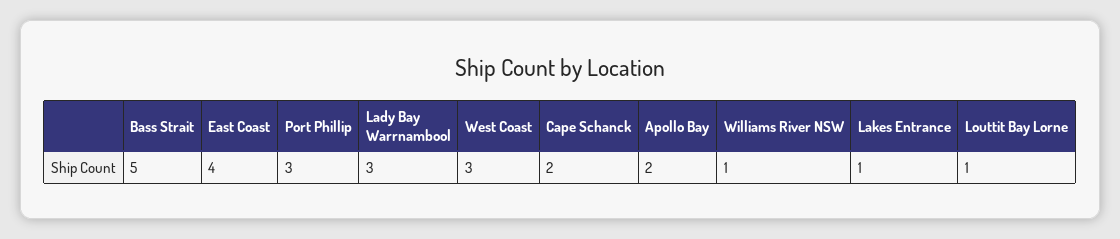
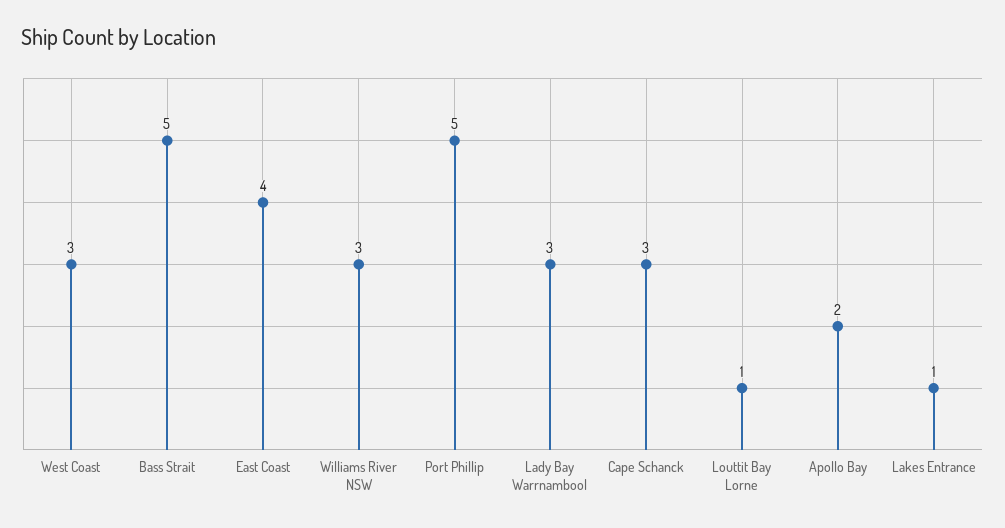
  {
    "Bass Strait": 5,
    "East Coast": 4,
-   "Port Phillip": 3,
+   "Port Phillip": 5,
    "Lady Bay Warrnambool": 3,
    "West Coast": 3,
-   "Cape Schanck": 2,
+   "Cape Schanck": 3,
    "Apollo Bay": 2,
-   "Williams River NSW": 1,
+   "Williams River NSW": 3,
    "Lakes Entrance": 1,
    "Louttit Bay Lorne": 1
  }

